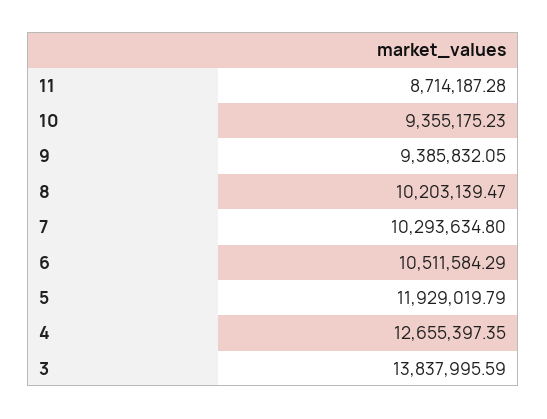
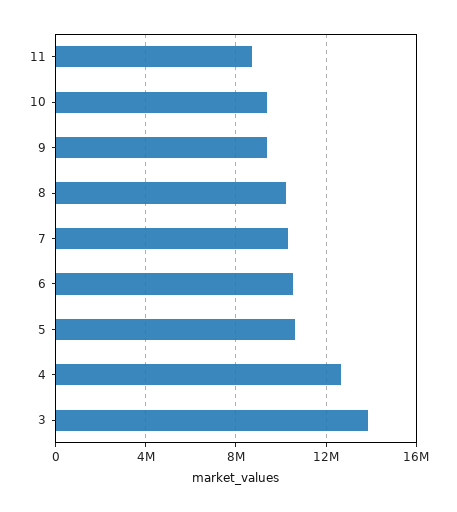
  {
    "11": 8714187.28,
    "10": 9355175.23,
    "9": 9385832.05,
    "8": 10203139.47,
    "7": 10293634.8,
    "6": 10511584.29,
-   "5": 11929019.79,
+   "5": 10500000,
    "4": 12655397.35,
    "3": 13837995.59
  }

